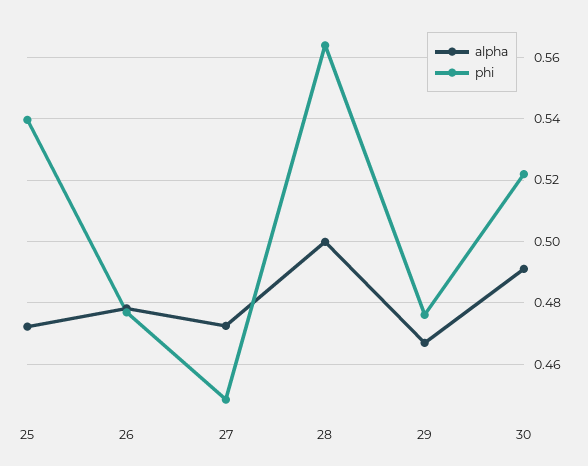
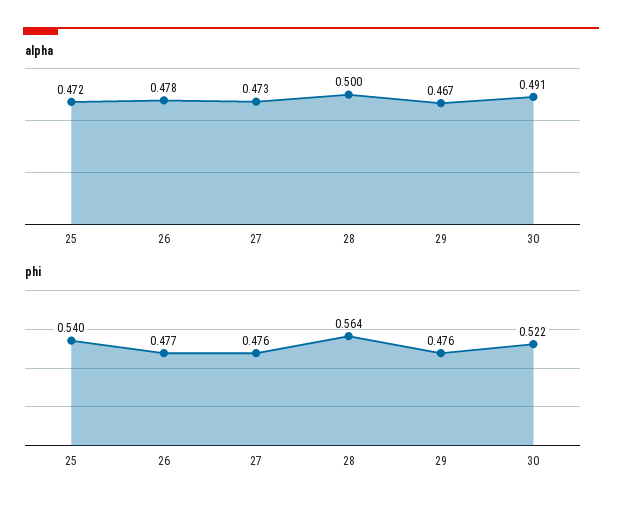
  {
    "alpha": {
      "25": 0.472,
      "26": 0.478,
      "27": 0.473,
      "28": 0.5,
      "29": 0.467,
      "30": 0.491
    },
    "phi": {
      "25": 0.54,
      "26": 0.477,
-     "27": 0.448,
+     "27": 0.476,
      "28": 0.564,
      "29": 0.476,
      "30": 0.522
    }
  }

